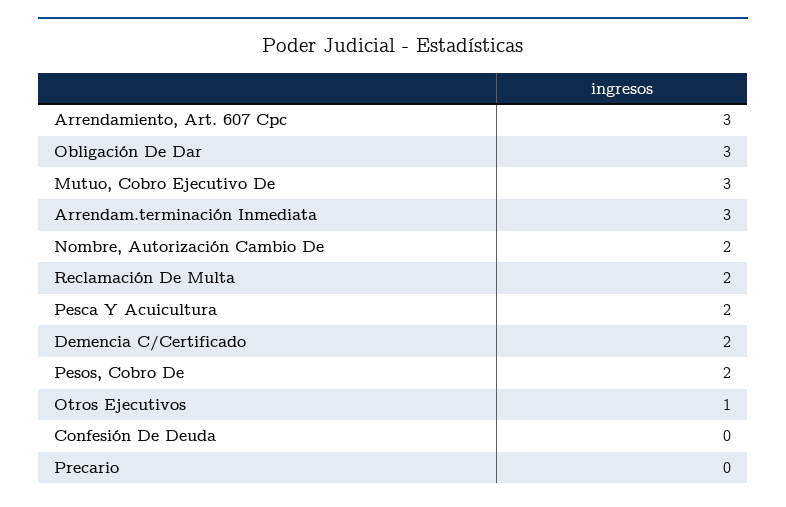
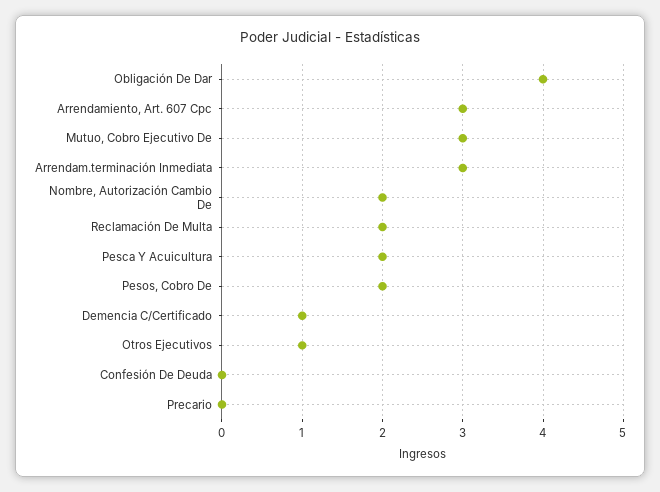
  {
    "Arrendamiento, Art. 607 Cpc": 3,
-   "Obligación De Dar": 3,
+   "Obligación De Dar": 4,
    "Mutuo, Cobro Ejecutivo De": 3,
    "Arrendam.terminación Inmediata": 3,
    "Nombre, Autorización Cambio De": 2,
    "Reclamación De Multa": 2,
    "Pesca Y Acuicultura": 2,
-   "Demencia C/Certificado": 2,
+   "Demencia C/Certificado": 1,
    "Pesos, Cobro De": 2,
    "Otros Ejecutivos": 1,
    "Confesión De Deuda": 0,
    "Precario": 0
  }

